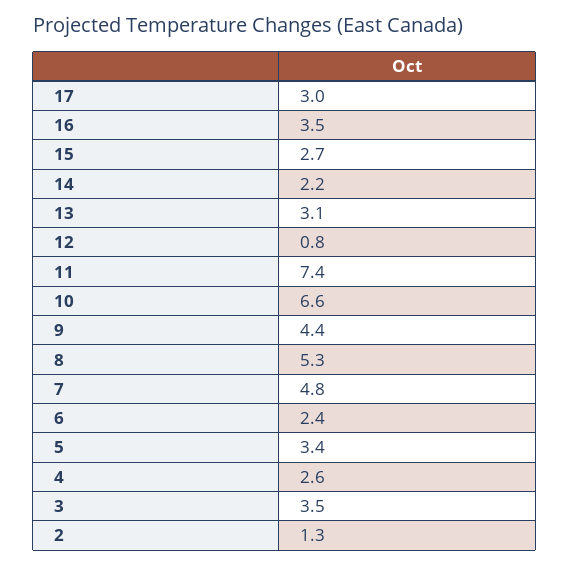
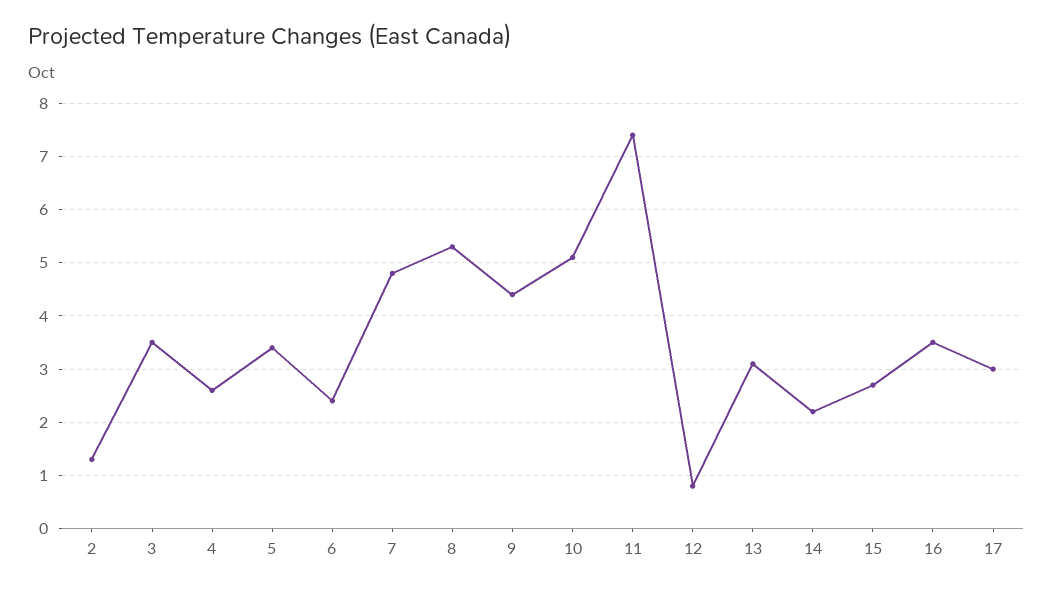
  {
    "17": 3,
    "16": 3.5,
    "15": 2.7,
    "14": 2.2,
    "13": 3.1,
    "12": 0.8,
    "11": 7.4,
-   "10": 6.6,
+   "10": 5,
    "9": 4.4,
    "8": 5.3,
    "7": 4.8,
    "6": 2.4,
    "5": 3.4,
    "4": 2.6,
    "3": 3.5,
    "2": 1.3
  }

